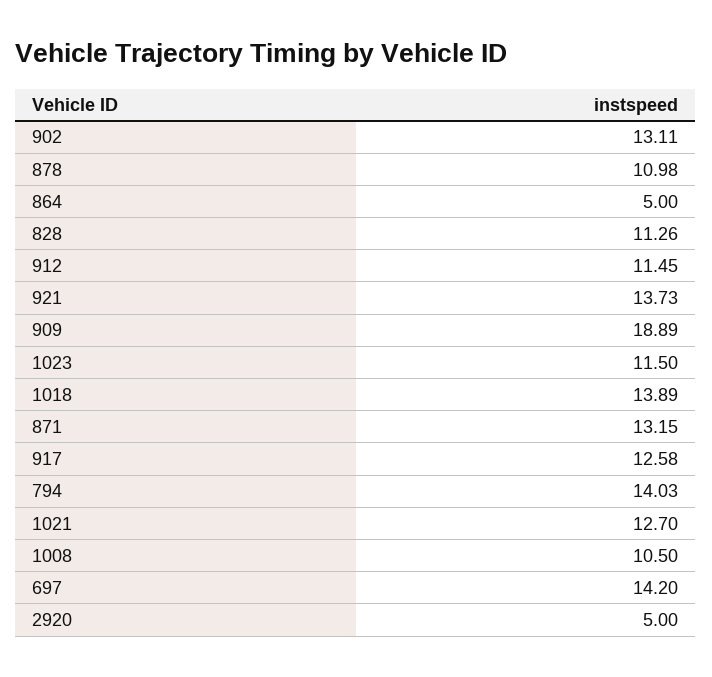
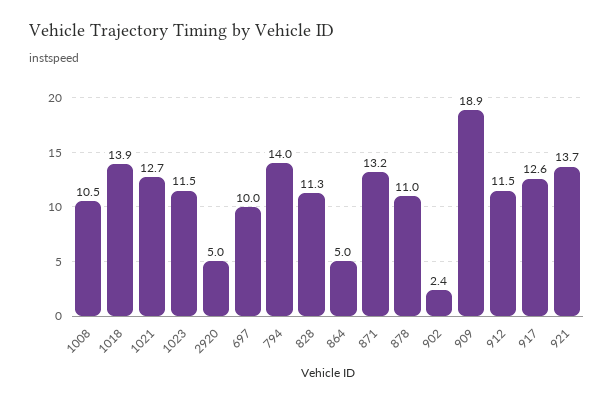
  {
-   "902": 13.11,
+   "902": 2.4,
    "878": 10.98,
    "864": 5,
    "828": 11.26,
    "912": 11.45,
    "921": 13.73,
    "909": 18.89,
    "1023": 11.5,
    "1018": 13.89,
    "871": 13.15,
    "917": 12.58,
    "794": 14.03,
    "1021": 12.7,
    "1008": 10.5,
-   "697": 14.2,
+   "697": 10,
    "2920": 5
  }

